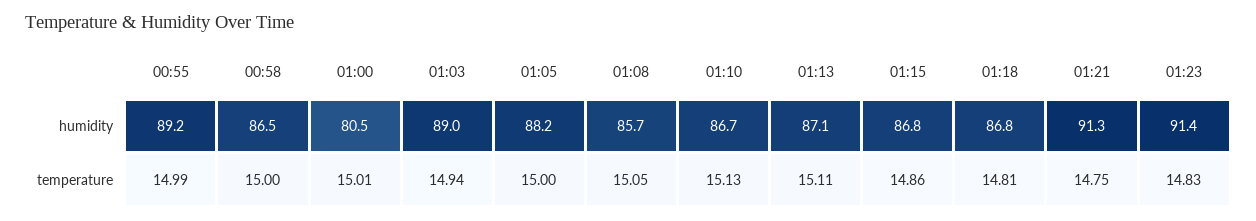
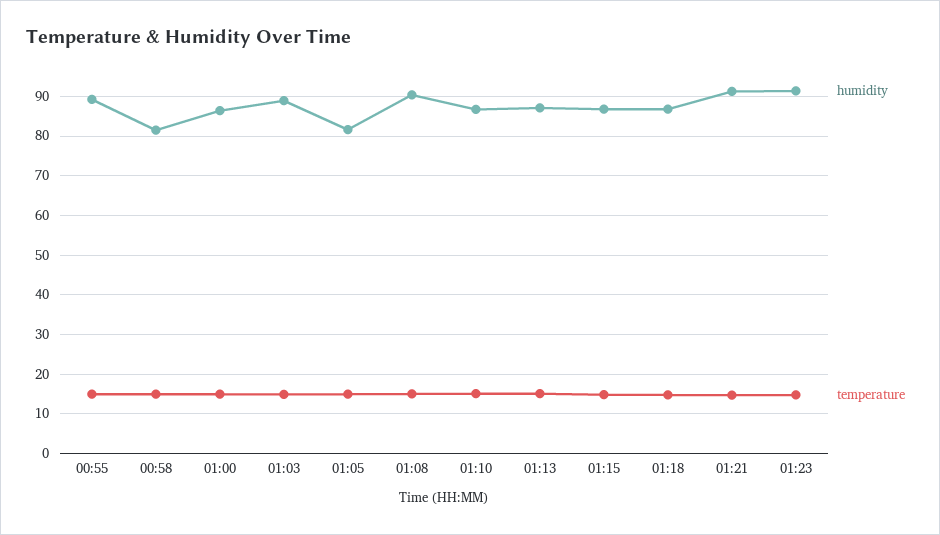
  {
    "humidity": {
      "00:55": 89.2,
-     "00:58": 86.5,
+     "00:58": 82,
-     "01:00": 80.5,
+     "01:00": 86,
      "01:03": 89,
-     "01:05": 88.2,
+     "01:05": 82,
-     "01:08": 85.7,
+     "01:08": 90,
      "01:10": 86.7,
      "01:13": 87.1,
      "01:15": 86.8,
      "01:18": 86.8,
      "01:21": 91.3,
      "01:23": 91.4
    },
    "temperature": {
      "00:55": 14.99,
      "00:58": 15,
      "01:00": 15.01,
      "01:03": 14.94,
      "01:05": 15,
      "01:08": 15.05,
      "01:10": 15.13,
      "01:13": 15.11,
      "01:15": 14.86,
      "01:18": 14.81,
      "01:21": 14.75,
      "01:23": 14.83
    }
  }

